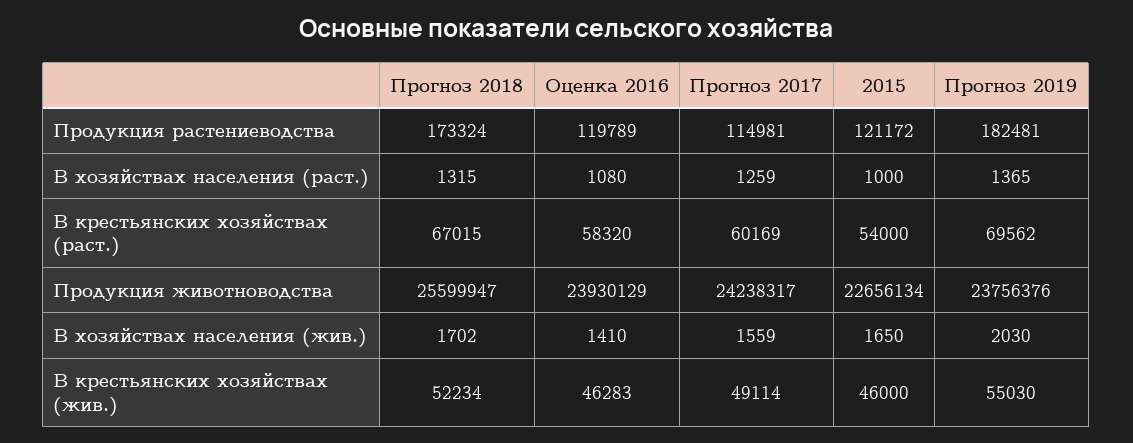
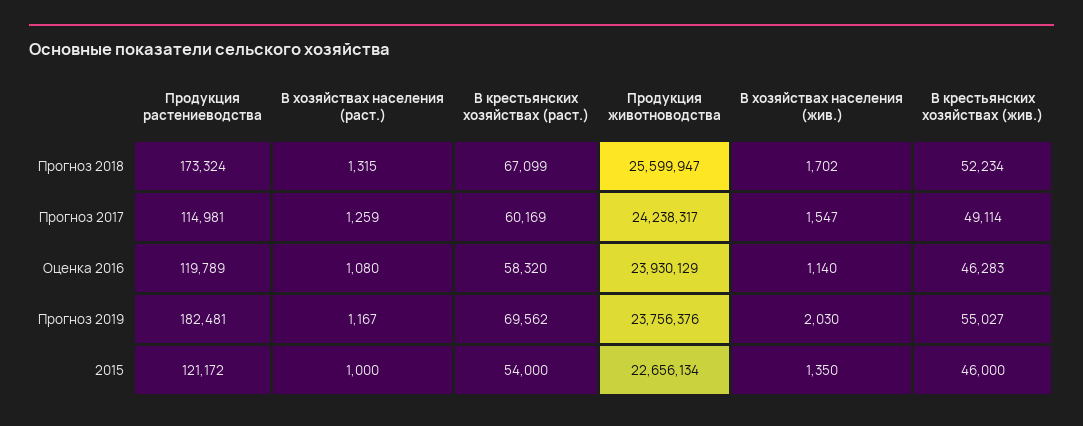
  {
    "Прогноз 2018": {
      "Продукция растениеводства": 173324,
      "В хозяйствах населения (раст.)": 1315,
-     "В крестьянских хозяйствах (раст.)": 67015,
+     "В крестьянских хозяйствах (раст.)": 67099,
      "Продукция животноводства": 25599947,
      "В хозяйствах населения (жив.)": 1702,
      "В крестьянских хозяйствах (жив.)": 52234
    },
    "Оценка 2016": {
      "Продукция растениеводства": 119789,
      "В хозяйствах населения (раст.)": 1080,
      "В крестьянских хозяйствах (раст.)": 58320,
      "Продукция животноводства": 23930129,
-     "В хозяйствах населения (жив.)": 1410,
+     "В хозяйствах населения (жив.)": 1140,
      "В крестьянских хозяйствах (жив.)": 46283
    },
    "Прогноз 2017": {
      "Продукция растениеводства": 114981,
      "В хозяйствах населения (раст.)": 1259,
      "В крестьянских хозяйствах (раст.)": 60169,
      "Продукция животноводства": 24238317,
-     "В хозяйствах населения (жив.)": 1559,
+     "В хозяйствах населения (жив.)": 1547,
      "В крестьянских хозяйствах (жив.)": 49114
    },
    "2015": {
      "Продукция растениеводства": 121172,
      "В хозяйствах населения (раст.)": 1000,
      "В крестьянских хозяйствах (раст.)": 54000,
      "Продукция животноводства": 22656134,
-     "В хозяйствах населения (жив.)": 1650,
+     "В хозяйствах населения (жив.)": 1350,
      "В крестьянских хозяйствах (жив.)": 46000
    },
    "Прогноз 2019": {
      "Продукция растениеводства": 182481,
-     "В хозяйствах населения (раст.)": 1365,
+     "В хозяйствах населения (раст.)": 1167,
      "В крестьянских хозяйствах (раст.)": 69562,
      "Продукция животноводства": 23756376,
      "В хозяйствах населения (жив.)": 2030,
-     "В крестьянских хозяйствах (жив.)": 55030
+     "В крестьянских хозяйствах (жив.)": 55027
    }
  }

